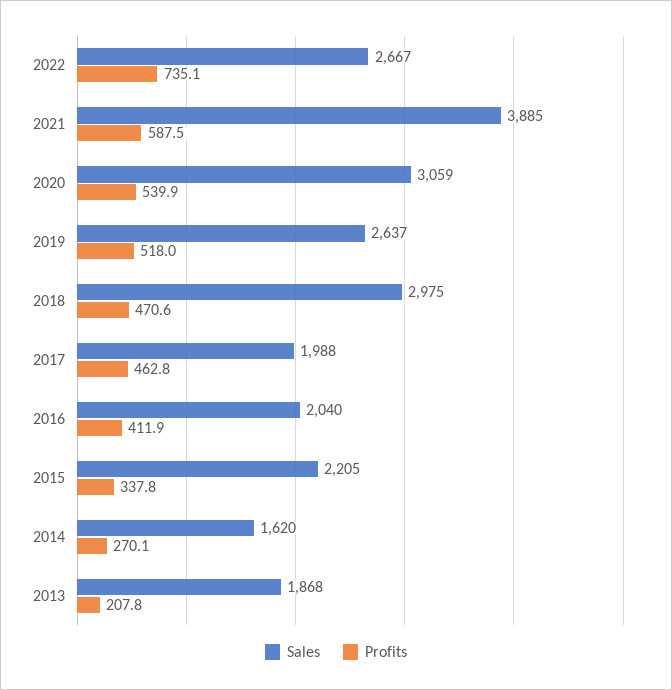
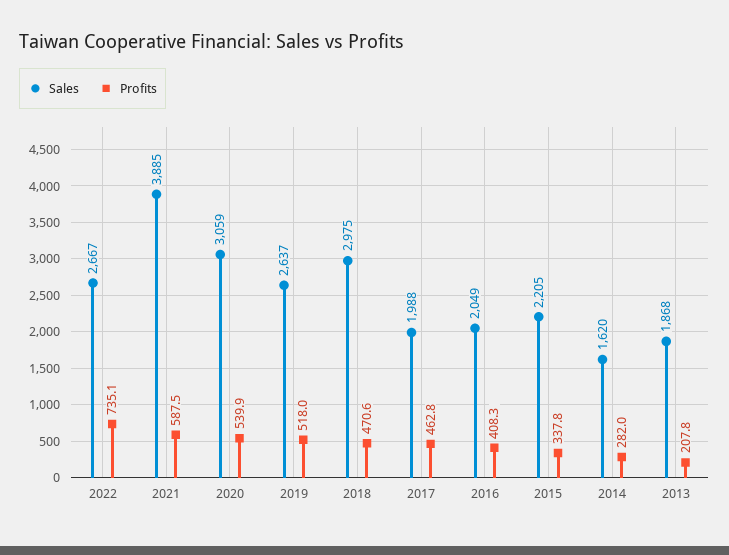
  {
    "Sales": {
      "2022": 2667,
      "2021": 3885,
      "2020": 3059,
      "2019": 2637,
      "2018": 2975,
      "2017": 1988,
-     "2016": 2040,
+     "2016": 2049,
      "2015": 2205,
      "2014": 1620,
      "2013": 1868
    },
    "Profits": {
      "2022": 735.1,
      "2021": 587.5,
      "2020": 539.9,
      "2019": 518,
      "2018": 470.6,
      "2017": 462.8,
-     "2016": 411.9,
+     "2016": 408.3,
      "2015": 337.8,
-     "2014": 270.1,
+     "2014": 282,
      "2013": 207.8
    }
  }

